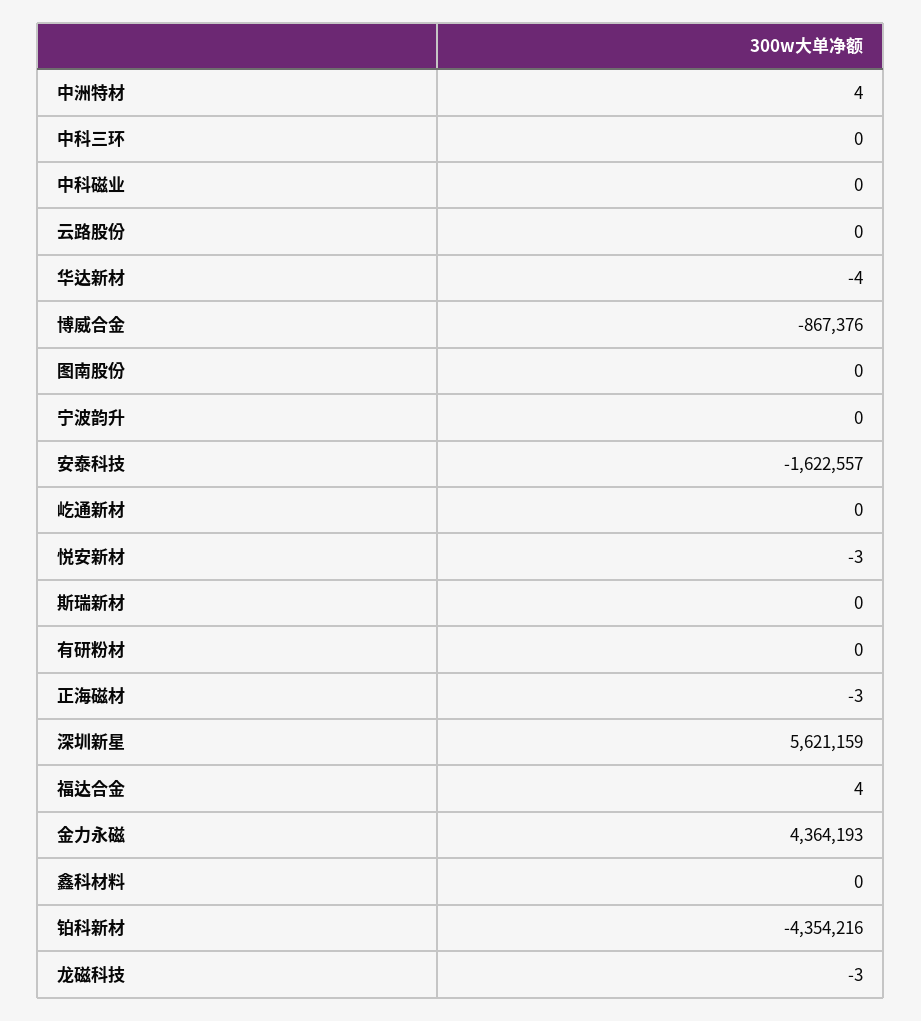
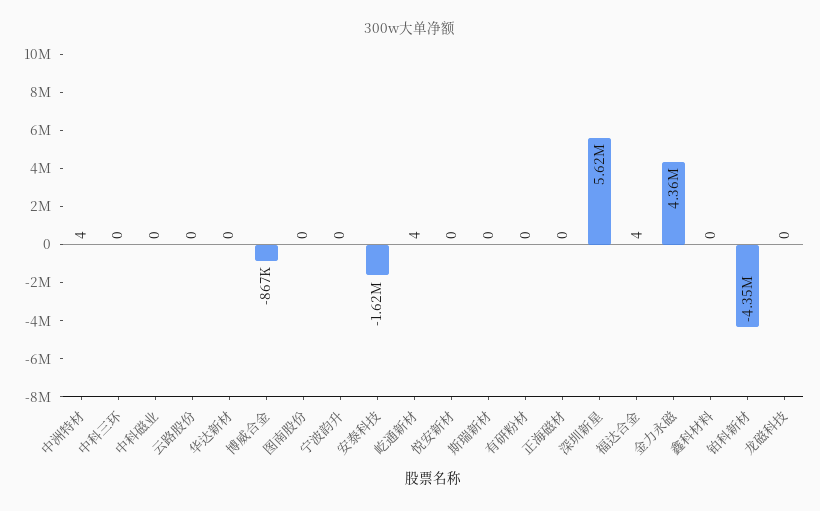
  {
    "中洲特材": 4,
    "中科三环": 0,
    "中科磁业": 0,
    "云路股份": 0,
-   "华达新材": -4,
+   "华达新材": 0,
    "博威合金": -867376,
    "图南股份": 0,
    "宁波韵升": 0,
    "安泰科技": -1622557,
-   "屹通新材": 0,
+   "屹通新材": 4,
-   "悦安新材": -3,
+   "悦安新材": 0,
    "斯瑞新材": 0,
    "有研粉材": 0,
-   "正海磁材": -3,
+   "正海磁材": 0,
    "深圳新星": 5621159,
    "福达合金": 4,
    "金力永磁": 4364193,
    "鑫科材料": 0,
    "铂科新材": -4354216,
-   "龙磁科技": -3
+   "龙磁科技": 0
  }

